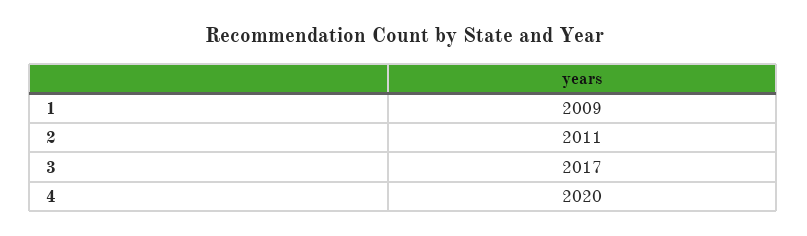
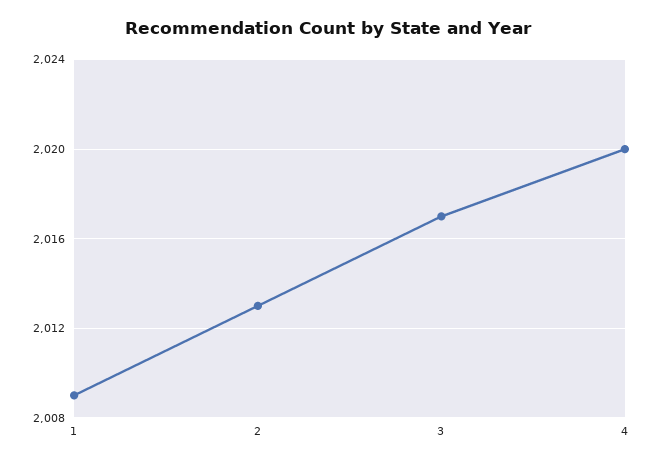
  {
    "1": 2009,
-   "2": 2011,
+   "2": 2013,
    "3": 2017,
    "4": 2020
  }

